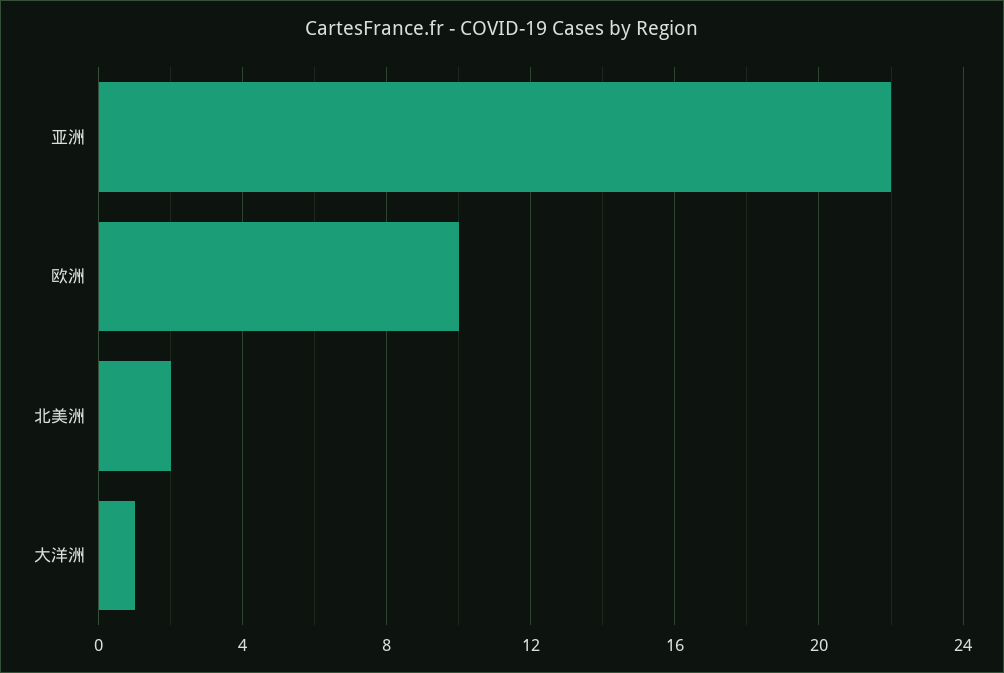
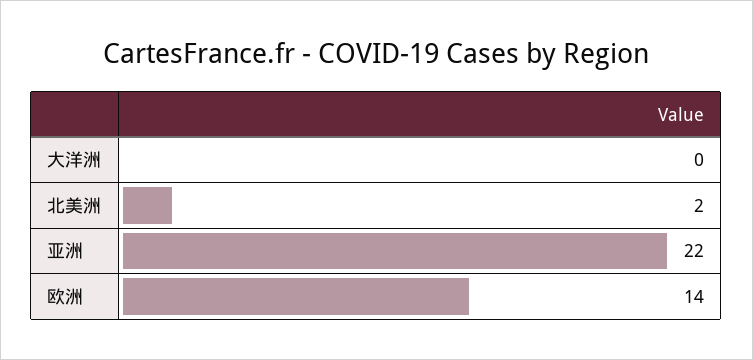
  {
    "亚洲": 22,
-   "欧洲": 10,
+   "欧洲": 14,
    "北美洲": 2,
-   "大洋洲": 1
+   "大洋洲": 0
  }

